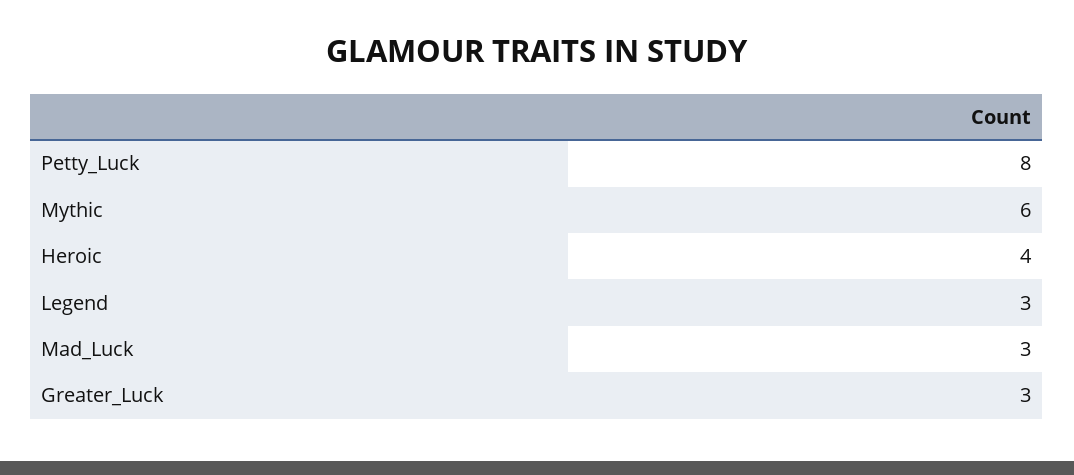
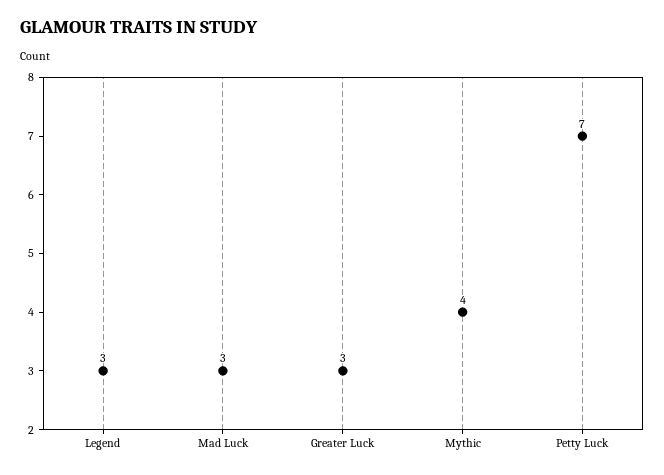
  {
-   "Petty_Luck": 8,
+   "Petty_Luck": 7,
-   "Mythic": 6,
+   "Mythic": 4,
-   "Heroic": 4,
    "Legend": 3,
    "Mad_Luck": 3,
    "Greater_Luck": 3
  }

